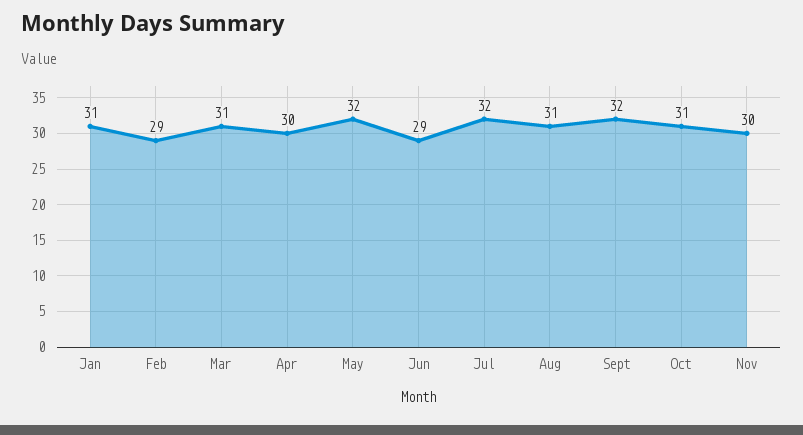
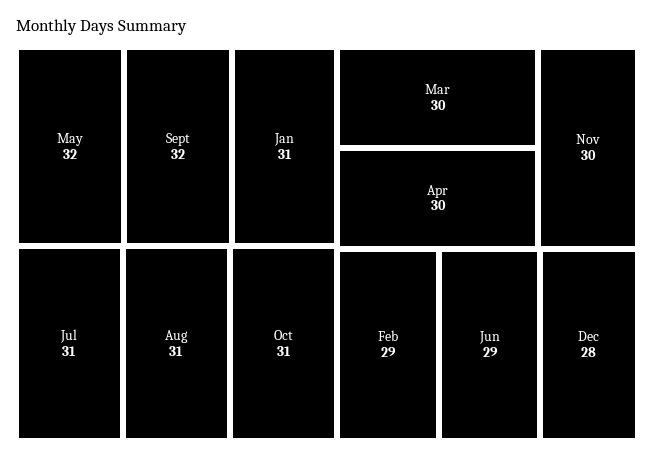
  {
    "Jan": 31,
    "Feb": 29,
-   "Mar": 31,
+   "Mar": 30,
    "Apr": 30,
    "May": 32,
    "Jun": 29,
-   "Jul": 32,
+   "Jul": 31,
    "Aug": 31,
    "Sept": 32,
    "Oct": 31,
-   "Nov": 30
+   "Nov": 30,
+   "Dec": 28
  }

